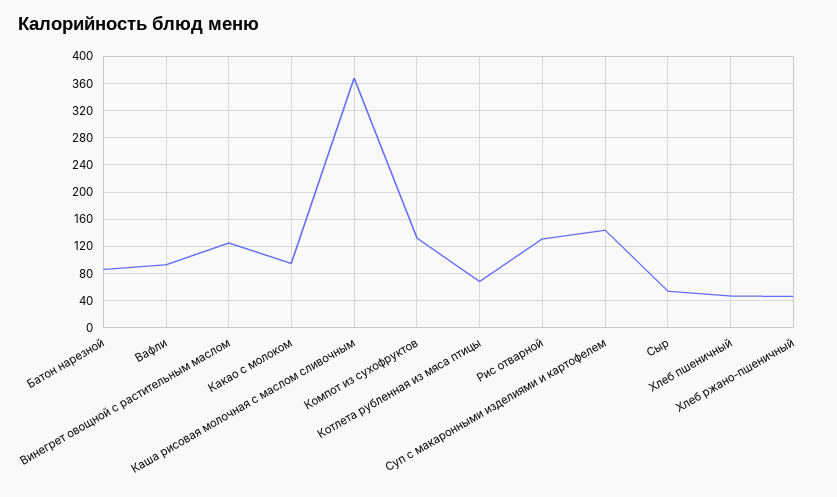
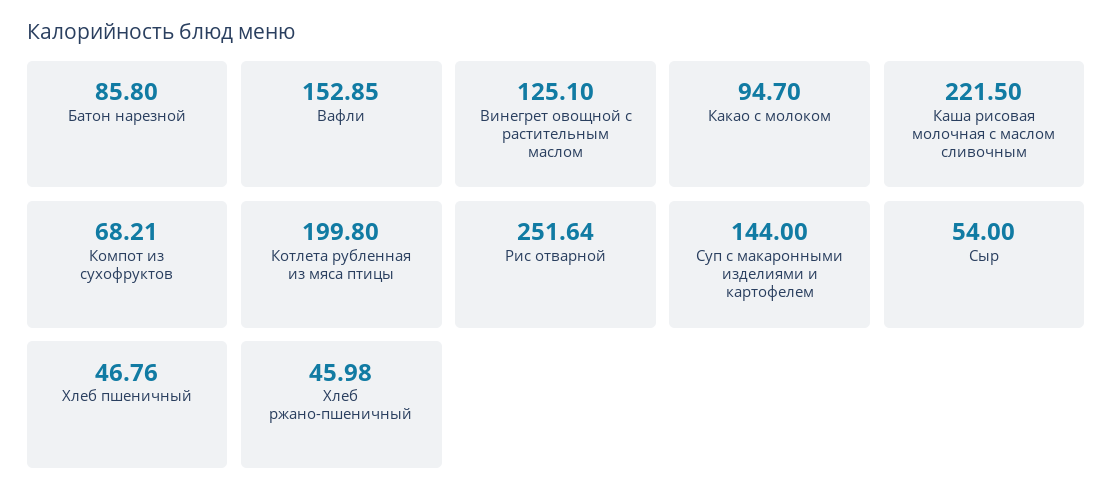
  {
    "Батон нарезной": 85.8,
-   "Вафли": 90,
+   "Вафли": 152.85,
    "Винегрет овощной с растительным маслом": 125.1,
    "Какао с молоком": 94.7,
-   "Каша рисовая молочная с маслом сливочным": 370,
+   "Каша рисовая молочная с маслом сливочным": 221.5,
-   "Компот из сухофруктов": 130,
+   "Компот из сухофруктов": 68.21,
-   "Котлета рубленная из мяса птицы": 70,
+   "Котлета рубленная из мяса птицы": 199.8,
-   "Рис отварной": 130,
+   "Рис отварной": 251.64,
    "Суп с макаронными изделиями и картофелем": 144,
    "Сыр": 54,
    "Хлеб пшеничный": 46.76,
    "Хлеб ржано-пшеничный": 45.98
  }

